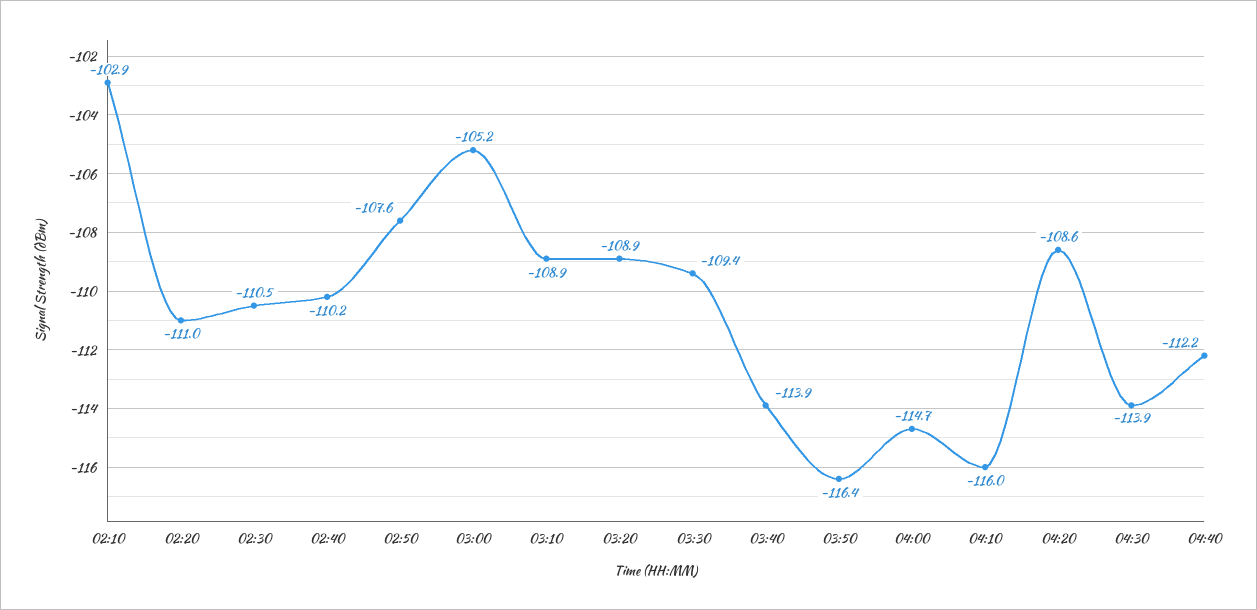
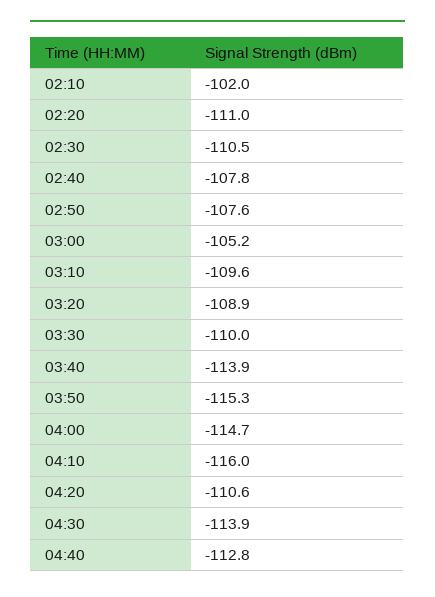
  {
-   "02:10": -102.9,
+   "02:10": -102,
    "02:20": -111,
    "02:30": -110.5,
-   "02:40": -110.2,
+   "02:40": -107.8,
    "02:50": -107.6,
    "03:00": -105.2,
-   "03:10": -108.9,
+   "03:10": -109.6,
    "03:20": -108.9,
-   "03:30": -109.4,
+   "03:30": -110,
    "03:40": -113.9,
-   "03:50": -116.4,
+   "03:50": -115.3,
    "04:00": -114.7,
    "04:10": -116,
-   "04:20": -108.6,
+   "04:20": -110.6,
    "04:30": -113.9,
-   "04:40": -112.2
+   "04:40": -112.8
  }

